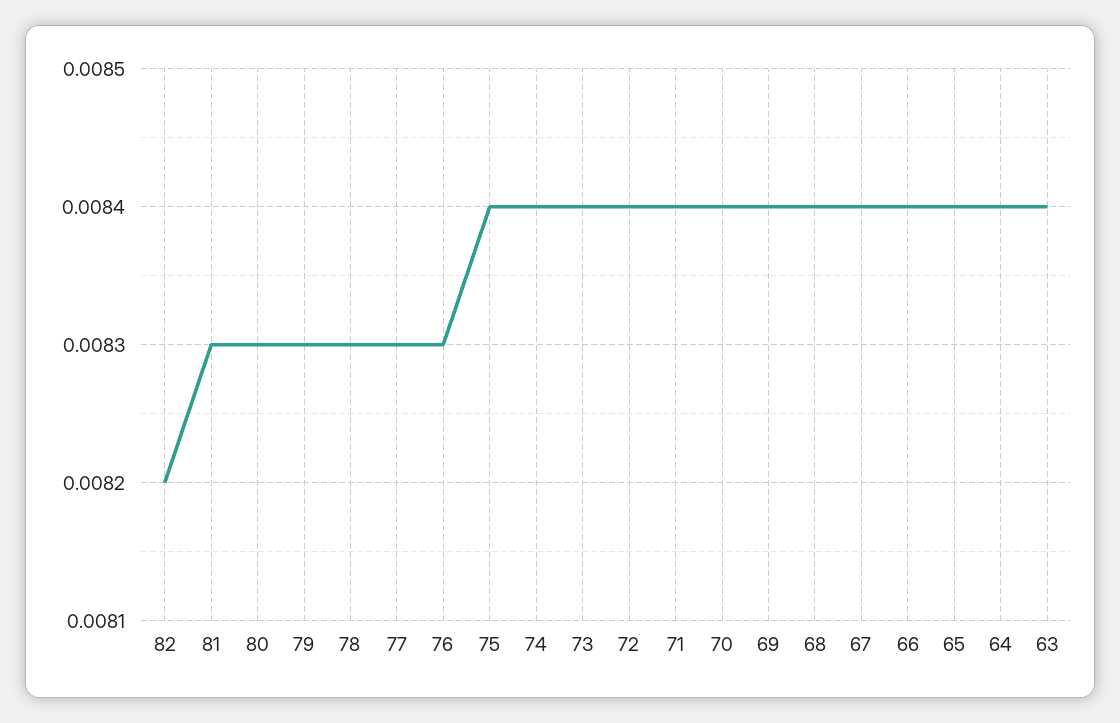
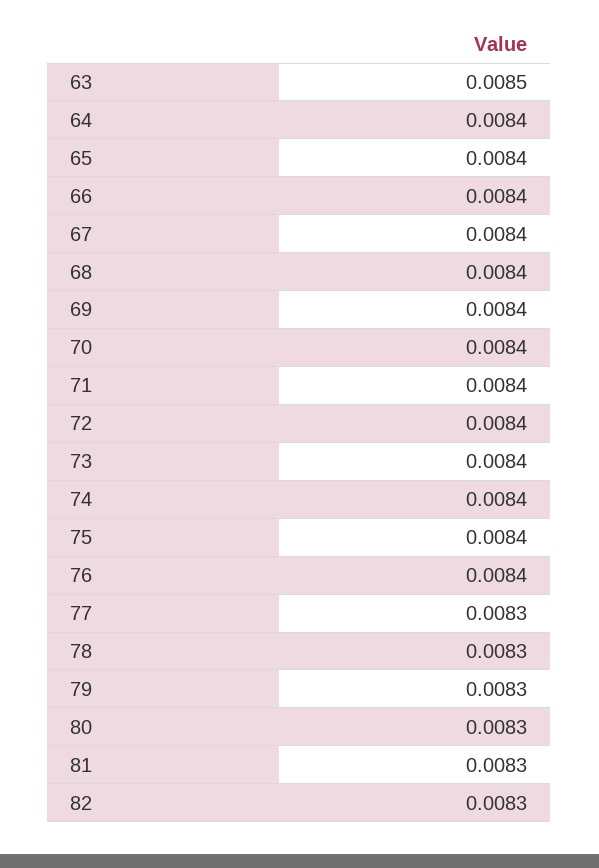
  {
-   "82": 0.0082,
+   "82": 0.0083,
    "81": 0.0083,
    "80": 0.0083,
    "79": 0.0083,
    "78": 0.0083,
    "77": 0.0083,
-   "76": 0.0083,
+   "76": 0.0084,
    "75": 0.0084,
    "74": 0.0084,
    "73": 0.0084,
    "72": 0.0084,
    "71": 0.0084,
    "70": 0.0084,
    "69": 0.0084,
    "68": 0.0084,
    "67": 0.0084,
    "66": 0.0084,
    "65": 0.0084,
    "64": 0.0084,
-   "63": 0.0084
+   "63": 0.0085
  }

